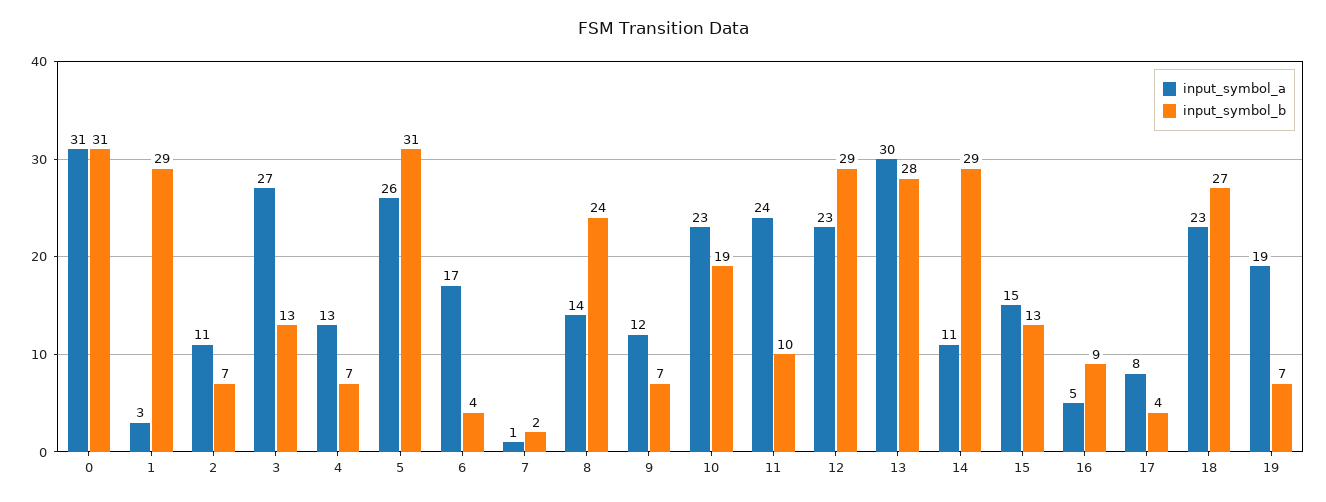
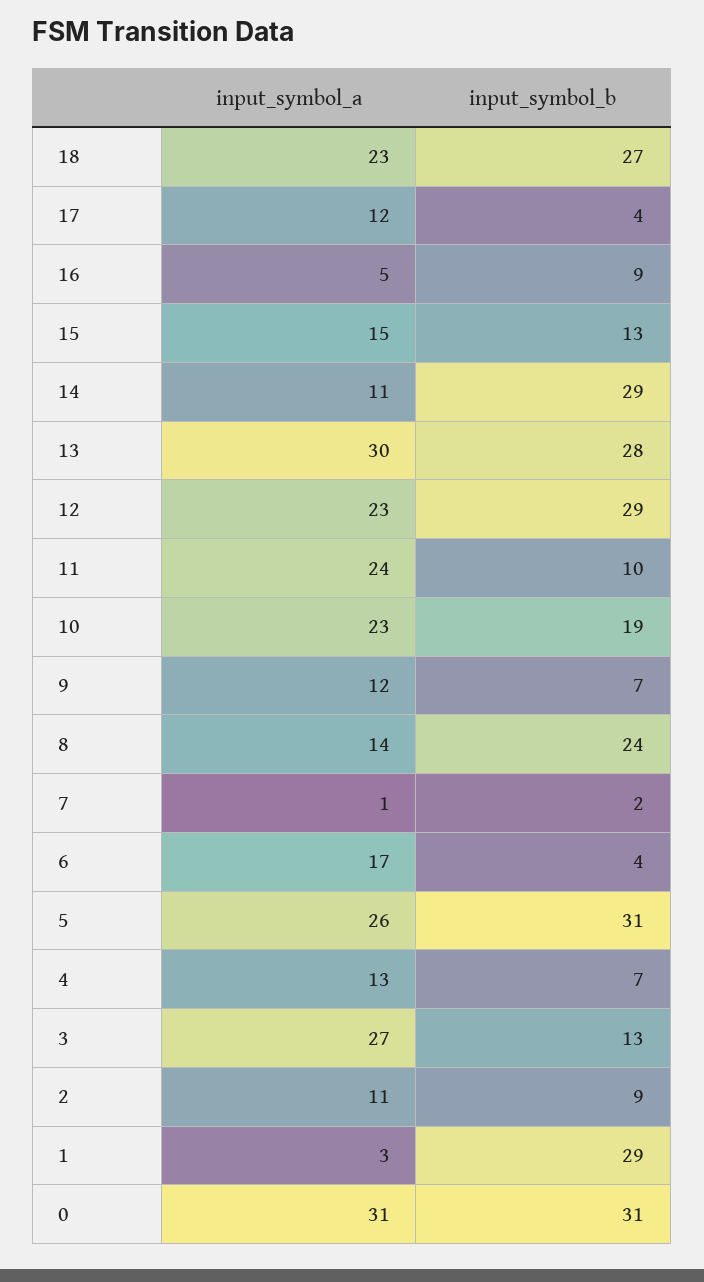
  {
    "input_symbol_a": {
      "0": 31,
      "1": 3,
      "2": 11,
      "3": 27,
      "4": 13,
      "5": 26,
      "6": 17,
      "7": 1,
      "8": 14,
      "9": 12,
      "10": 23,
      "11": 24,
      "12": 23,
      "13": 30,
      "14": 11,
      "15": 15,
      "16": 5,
-     "17": 8,
+     "17": 12,
-     "18": 23,
+     "18": 23
-     "19": 19
    },
    "input_symbol_b": {
      "0": 31,
      "1": 29,
-     "2": 7,
+     "2": 9,
      "3": 13,
      "4": 7,
      "5": 31,
      "6": 4,
      "7": 2,
      "8": 24,
      "9": 7,
      "10": 19,
      "11": 10,
      "12": 29,
      "13": 28,
      "14": 29,
      "15": 13,
      "16": 9,
      "17": 4,
-     "18": 27,
+     "18": 27
-     "19": 7
    }
  }

